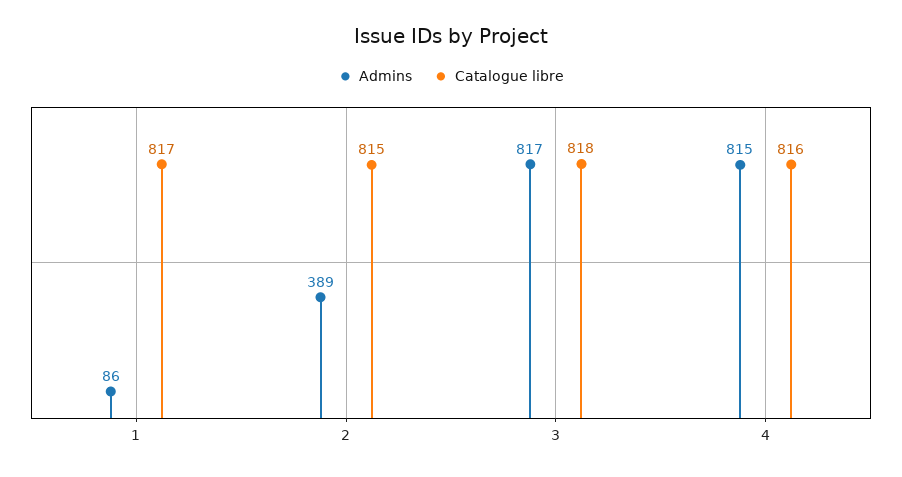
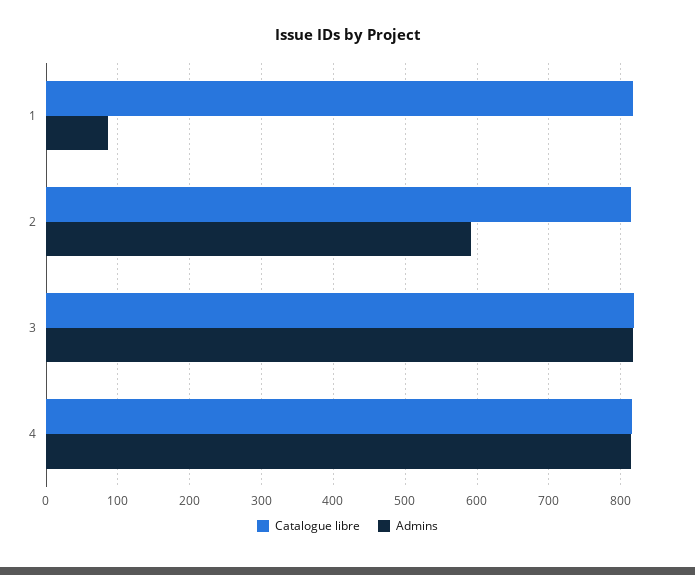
  {
    "Admins": {
      "1": 86,
-     "2": 389,
+     "2": 590,
      "3": 817,
      "4": 815
    },
    "Catalogue libre": {
      "1": 817,
      "2": 815,
      "3": 818,
      "4": 816
    }
  }

